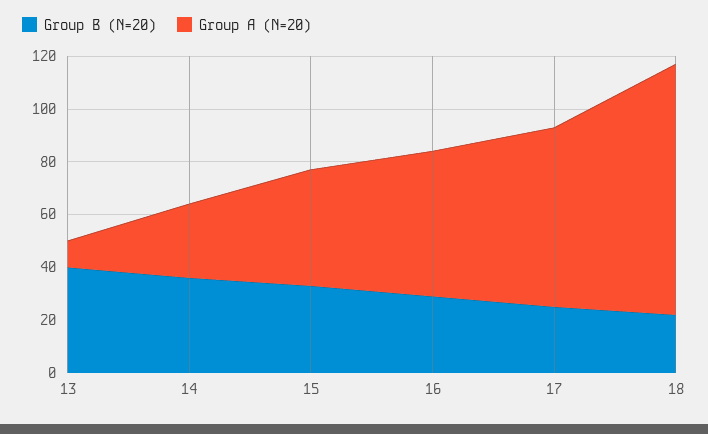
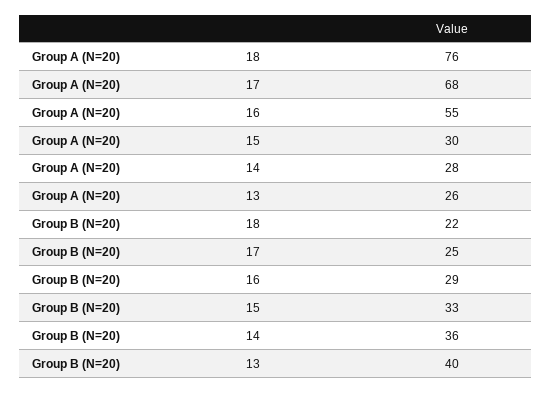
  {
    "Group B (N=20)": {
      "13": 40,
      "14": 36,
      "15": 33,
      "16": 29,
      "17": 25,
      "18": 22
    },
    "Group A (N=20)": {
-     "13": 10,
+     "13": 26,
      "14": 28,
-     "15": 45,
+     "15": 30,
      "16": 55,
      "17": 68,
-     "18": 95
+     "18": 76
    }
  }

